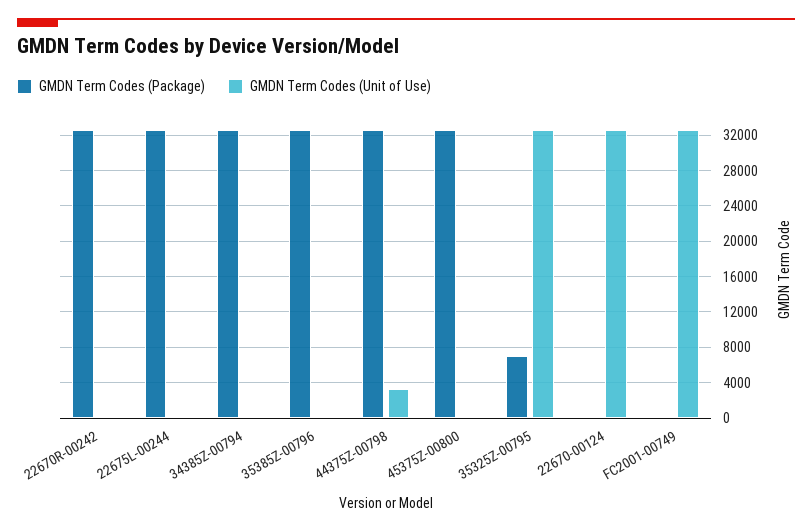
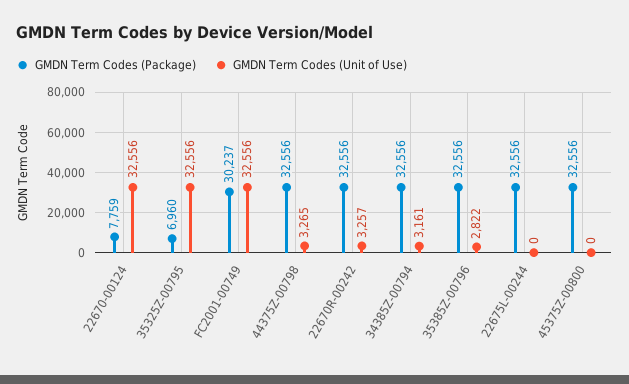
  {
    "GMDN Term Codes (Package)": {
      "22670R-00242": 32556,
      "22675L-00244": 32556,
      "34385Z-00794": 32556,
      "35385Z-00796": 32556,
      "44375Z-00798": 32556,
      "45375Z-00800": 32556,
      "35325Z-00795": 6960,
-     "22670-00124": 0,
+     "22670-00124": 7759,
-     "FC2001-00749": 0
+     "FC2001-00749": 30237
    },
    "GMDN Term Codes (Unit of Use)": {
-     "22670R-00242": 0,
+     "22670R-00242": 3257,
      "22675L-00244": 0,
-     "34385Z-00794": 0,
+     "34385Z-00794": 3161,
-     "35385Z-00796": 0,
+     "35385Z-00796": 2822,
      "44375Z-00798": 3265,
      "45375Z-00800": 0,
      "35325Z-00795": 32556,
      "22670-00124": 32556,
      "FC2001-00749": 32556
    }
  }

